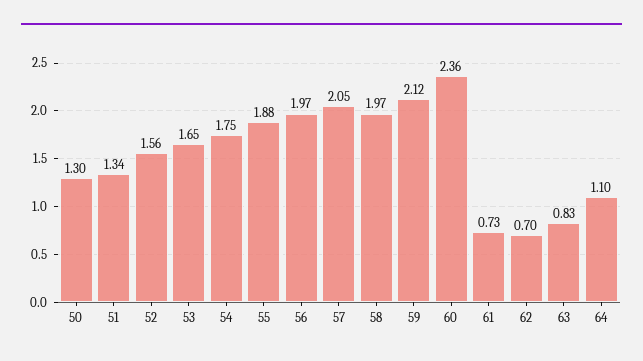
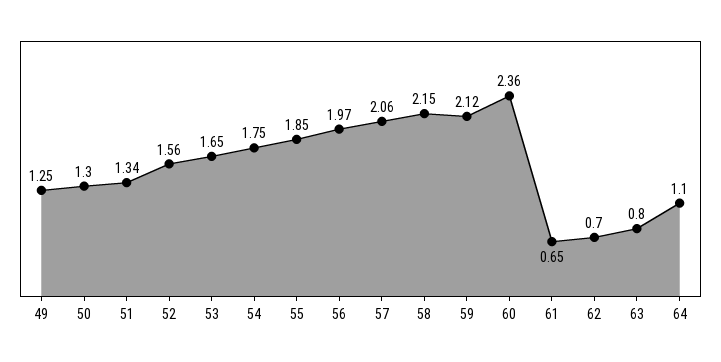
  {
    "50": 1.3,
    "51": 1.34,
    "52": 1.56,
    "53": 1.65,
    "54": 1.75,
-   "55": 1.88,
+   "55": 1.85,
    "56": 1.97,
-   "57": 2.05,
+   "57": 2.06,
-   "58": 1.97,
+   "58": 2.15,
    "59": 2.12,
    "60": 2.36,
-   "61": 0.73,
+   "61": 0.65,
    "62": 0.7,
-   "63": 0.83,
+   "63": 0.8,
-   "64": 1.1
+   "64": 1.1,
+   "49": 1.25
  }

